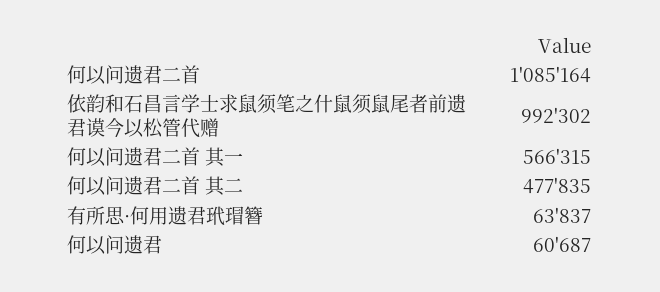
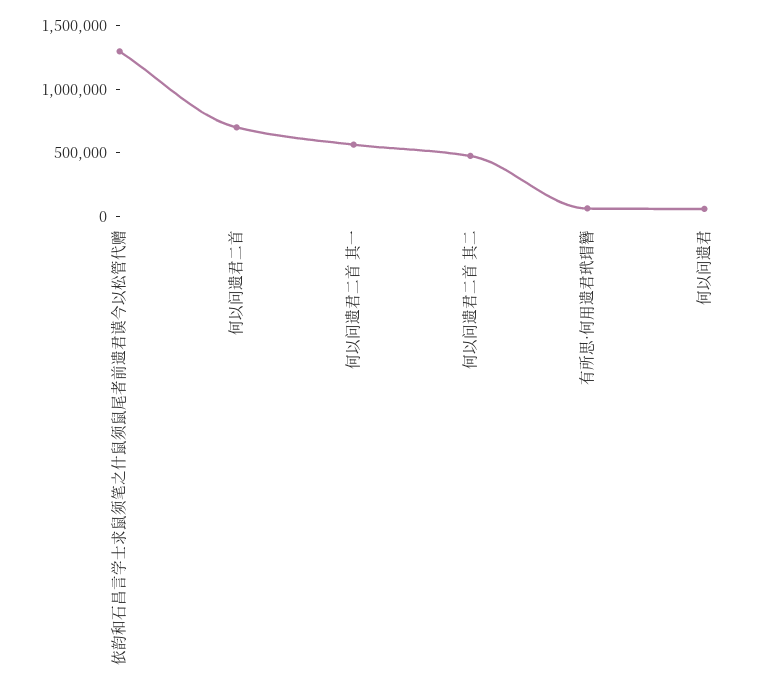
  {
-   "何以问遗君二首": 1085164,
+   "何以问遗君二首": 700000,
-   "依韵和石昌言学士求鼠须笔之什鼠须鼠尾者前遗君谟今以松管代赠": 992302,
+   "依韵和石昌言学士求鼠须笔之什鼠须鼠尾者前遗君谟今以松管代赠": 1300000,
    "何以问遗君二首 其一": 566315,
    "何以问遗君二首 其二": 477835,
    "有所思·何用遗君玳瑁簪": 63837,
    "何以问遗君": 60687
  }

